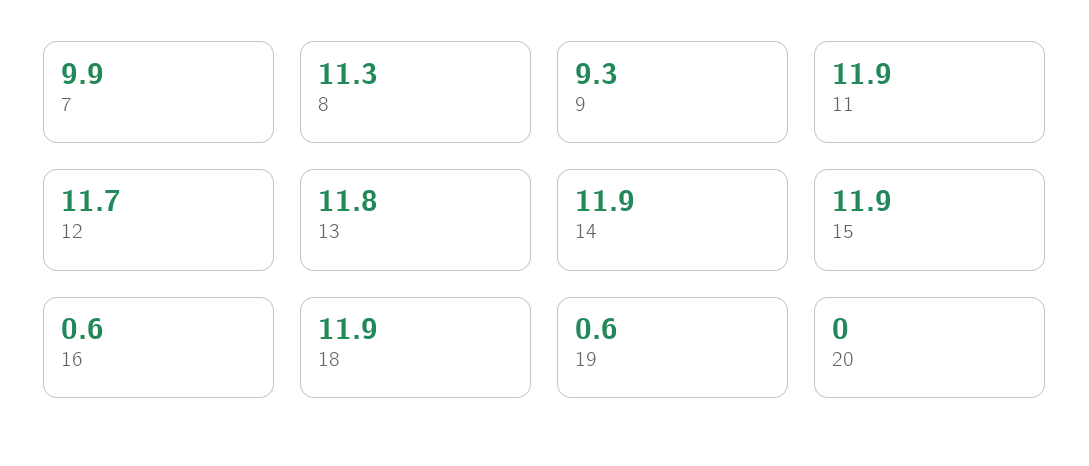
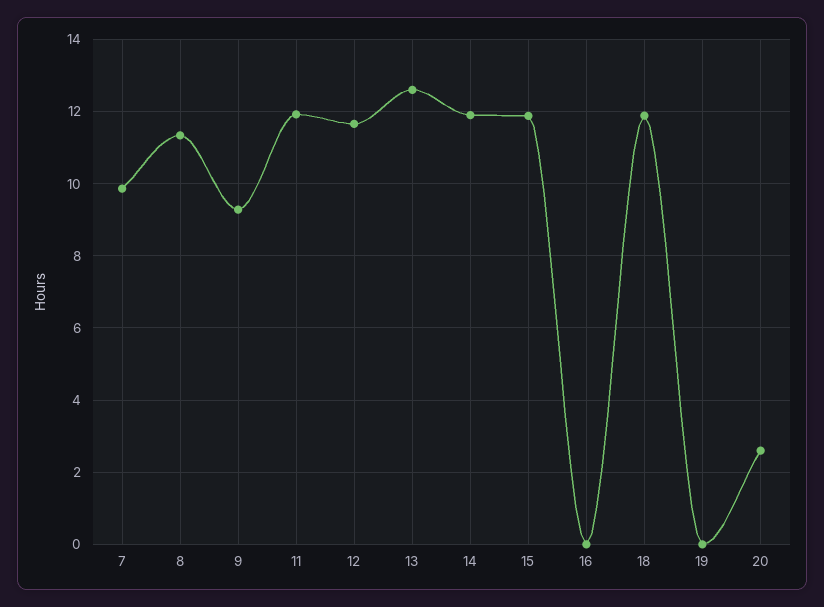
  {
    "7": 9.9,
    "8": 11.3,
    "9": 9.3,
    "11": 11.9,
    "12": 11.7,
-   "13": 11.8,
+   "13": 12.6,
    "14": 11.9,
    "15": 11.9,
-   "16": 0.6,
+   "16": 0,
    "18": 11.9,
-   "19": 0.6,
+   "19": 0,
-   "20": 0
+   "20": 2.6
  }

